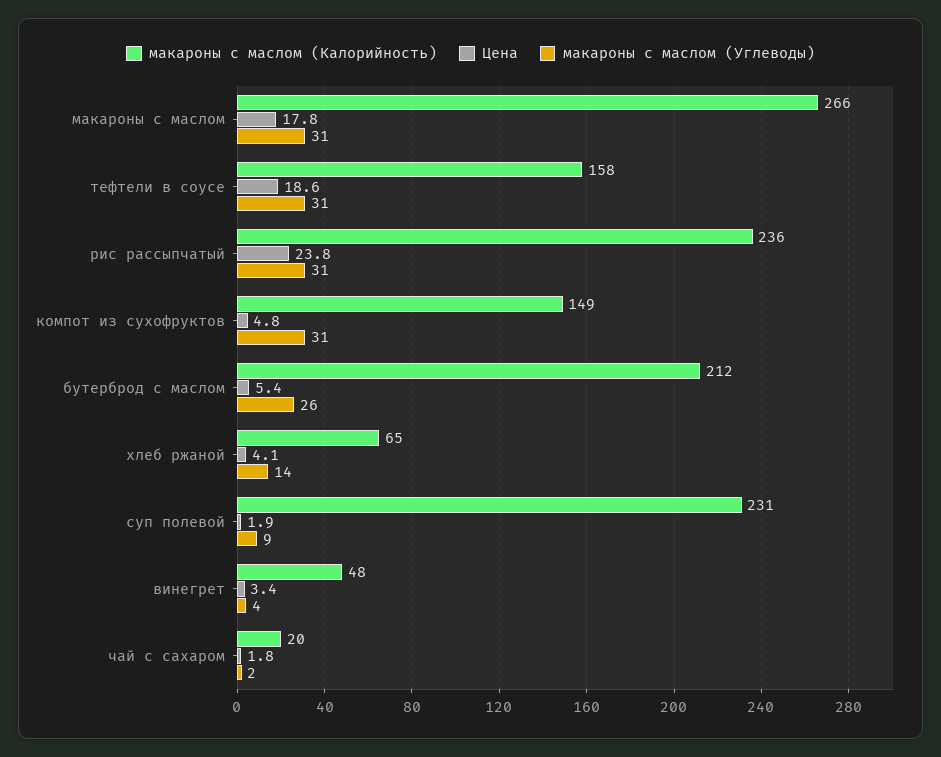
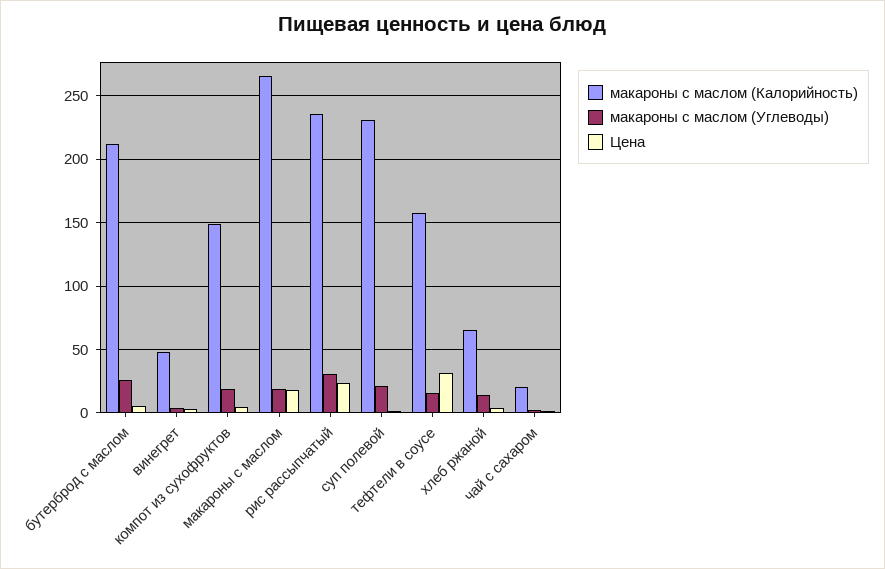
  {
    "макароны с маслом (Калорийность)": {
      "макароны с маслом": 266,
      "тефтели в соусе": 158,
      "рис рассыпчатый": 236,
      "компот из сухофруктов": 149,
      "бутерброд с маслом": 212,
      "хлеб ржаной": 65,
      "суп полевой": 231,
      "винегрет": 48,
      "чай с сахаром": 20
    },
    "Цена": {
      "макароны с маслом": 17.8,
-     "тефтели в соусе": 18.6,
+     "тефтели в соусе": 30,
      "рис рассыпчатый": 23.8,
      "компот из сухофруктов": 4.8,
      "бутерброд с маслом": 5.4,
      "хлеб ржаной": 4.1,
      "суп полевой": 1.9,
      "винегрет": 3.4,
      "чай с сахаром": 1.8
    },
    "макароны с маслом (Углеводы)": {
-     "макароны с маслом": 31,
+     "макароны с маслом": 20,
-     "тефтели в соусе": 31,
+     "тефтели в соусе": 15,
      "рис рассыпчатый": 31,
-     "компот из сухофруктов": 31,
+     "компот из сухофруктов": 20,
      "бутерброд с маслом": 26,
      "хлеб ржаной": 14,
-     "суп полевой": 9,
+     "суп полевой": 20,
      "винегрет": 4,
      "чай с сахаром": 2
    }
  }

